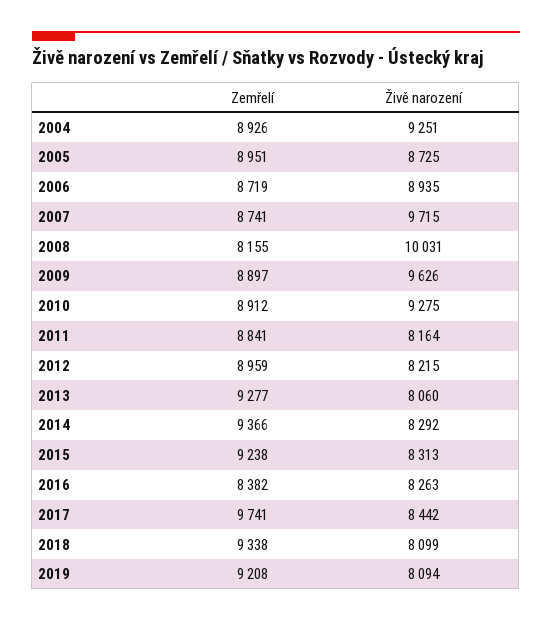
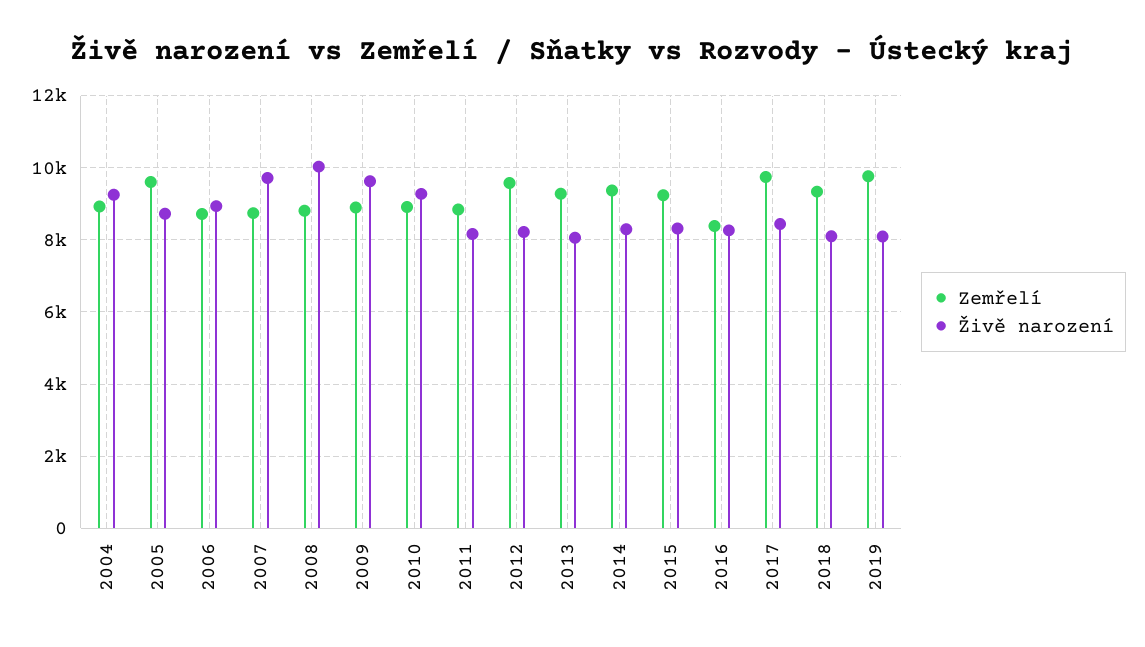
  {
    "Zemřelí": {
      "2004": 8926,
-     "2005": 8951,
+     "2005": 9600,
      "2006": 8719,
      "2007": 8741,
-     "2008": 8155,
+     "2008": 8800,
      "2009": 8897,
      "2010": 8912,
      "2011": 8841,
-     "2012": 8959,
+     "2012": 9600,
      "2013": 9277,
      "2014": 9366,
      "2015": 9238,
      "2016": 8382,
      "2017": 9741,
      "2018": 9338,
-     "2019": 9208
+     "2019": 9800
    },
    "Živě narození": {
      "2004": 9251,
      "2005": 8725,
      "2006": 8935,
      "2007": 9715,
      "2008": 10031,
      "2009": 9626,
      "2010": 9275,
      "2011": 8164,
      "2012": 8215,
      "2013": 8060,
      "2014": 8292,
      "2015": 8313,
      "2016": 8263,
      "2017": 8442,
      "2018": 8099,
      "2019": 8094
    }
  }

